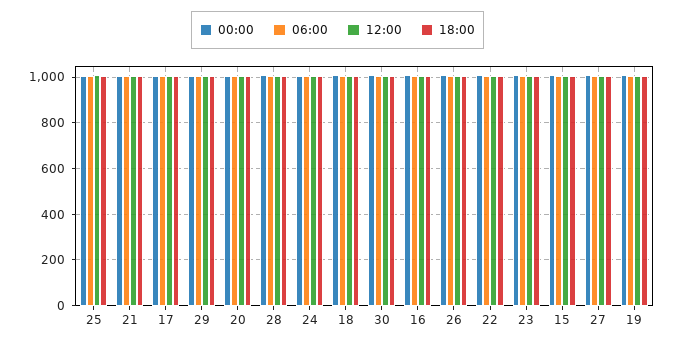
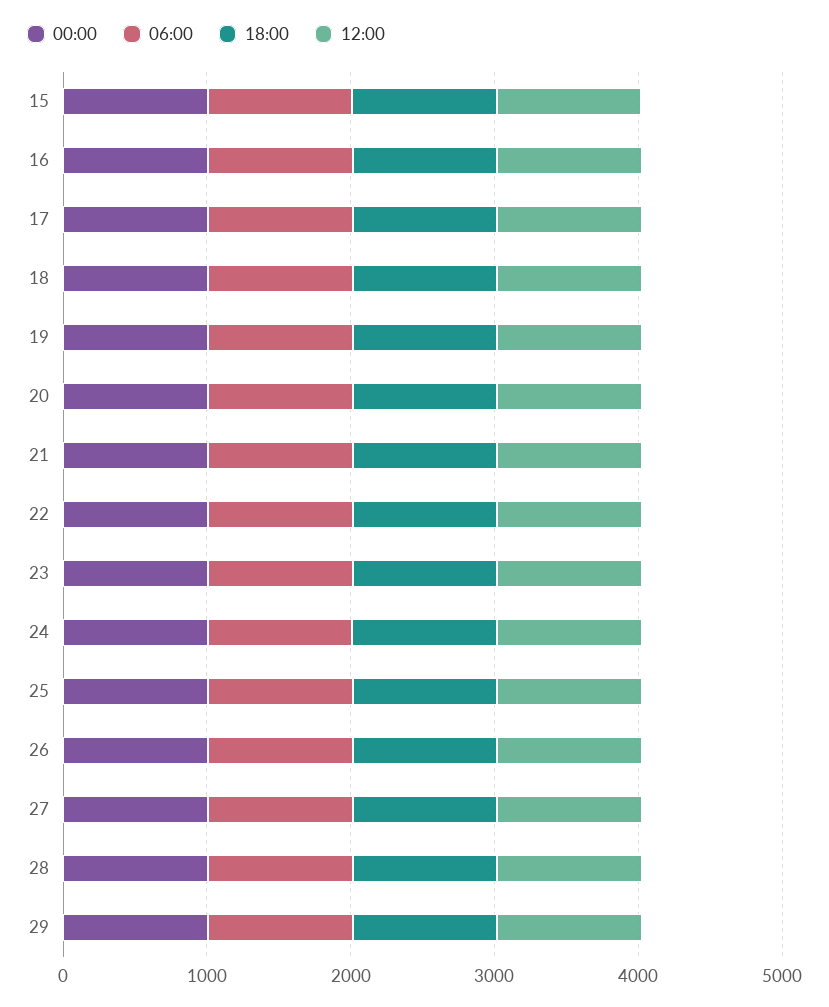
  {
    "00:00": {
      "25": 1000,
      "21": 1000,
      "17": 1000,
      "29": 1000,
      "20": 1000,
      "28": 1000,
      "24": 1000,
      "18": 1000,
-     "30": 1000,
      "16": 1000,
      "26": 1000,
      "22": 1000,
      "23": 1000,
      "15": 1000,
      "27": 1000,
      "19": 1000
    },
    "06:00": {
      "25": 1000,
      "21": 1000,
      "17": 1000,
      "29": 1000,
      "20": 1000,
      "28": 1000,
      "24": 1000,
      "18": 1000,
-     "30": 1000,
      "16": 1000,
      "26": 1000,
      "22": 1000,
      "23": 1000,
      "15": 1000,
      "27": 1000,
      "19": 1000
    },
    "12:00": {
      "25": 1000,
      "21": 1000,
      "17": 1000,
      "29": 1000,
      "20": 1000,
      "28": 1000,
      "24": 1000,
      "18": 1000,
-     "30": 1000,
      "16": 1000,
      "26": 1000,
      "22": 1000,
      "23": 1000,
      "15": 1000,
      "27": 1000,
      "19": 1000
    },
    "18:00": {
      "25": 1000,
      "21": 1000,
      "17": 1000,
      "29": 1000,
      "20": 1000,
      "28": 1000,
      "24": 1000,
      "18": 1000,
-     "30": 1000,
      "16": 1000,
      "26": 1000,
      "22": 1000,
      "23": 1000,
      "15": 1000,
      "27": 1000,
      "19": 1000
    }
  }

